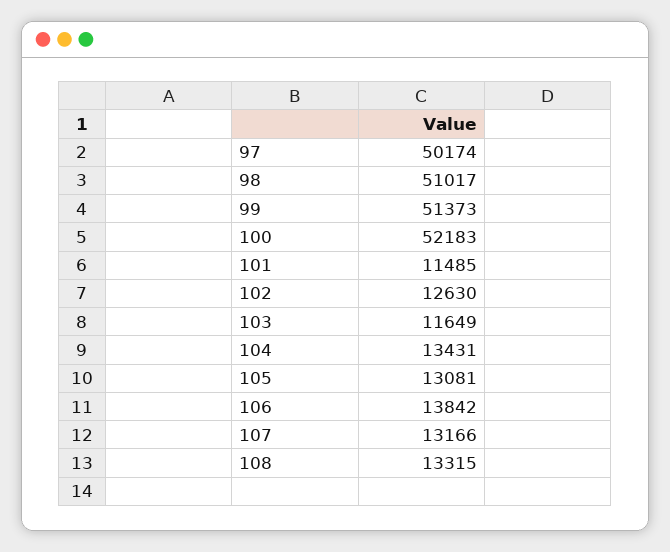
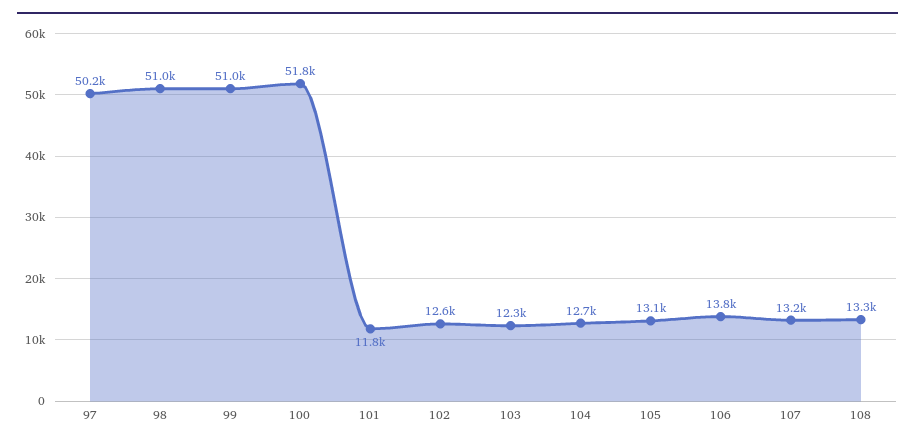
  {
    "97": 50174,
    "98": 51017,
-   "99": 51373,
+   "99": 51000,
-   "100": 52183,
+   "100": 51800,
-   "101": 11485,
+   "101": 11800,
    "102": 12630,
-   "103": 11649,
+   "103": 12300,
-   "104": 13431,
+   "104": 12700,
    "105": 13081,
    "106": 13842,
    "107": 13166,
    "108": 13315
  }

